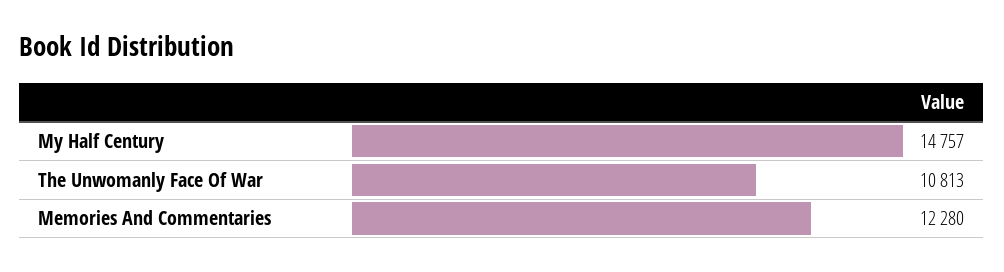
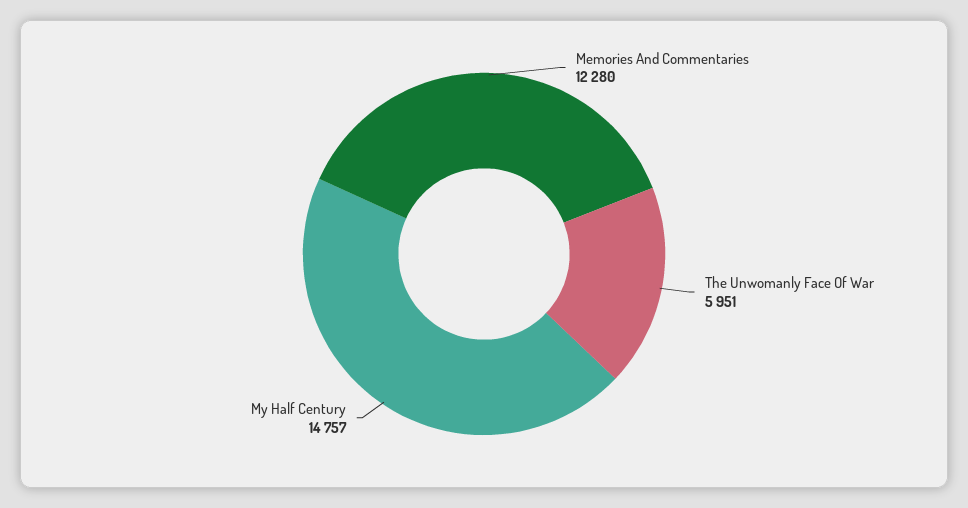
  {
    "My Half Century": 14757,
-   "The Unwomanly Face Of War": 10813,
+   "The Unwomanly Face Of War": 5951,
    "Memories And Commentaries": 12280
  }

